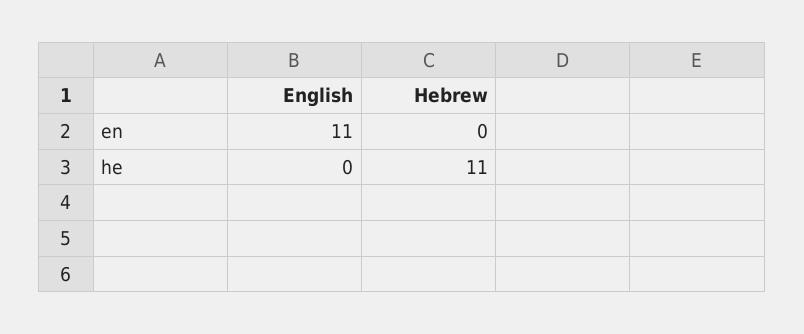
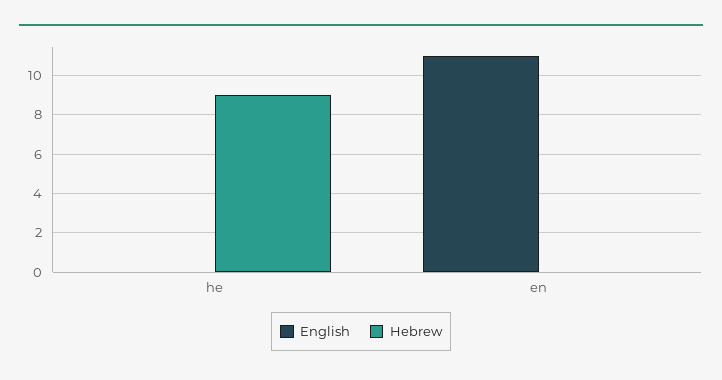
  {
    "English": {
      "en": 11,
      "he": 0
    },
    "Hebrew": {
      "en": 0,
-     "he": 11
+     "he": 9
    }
  }

